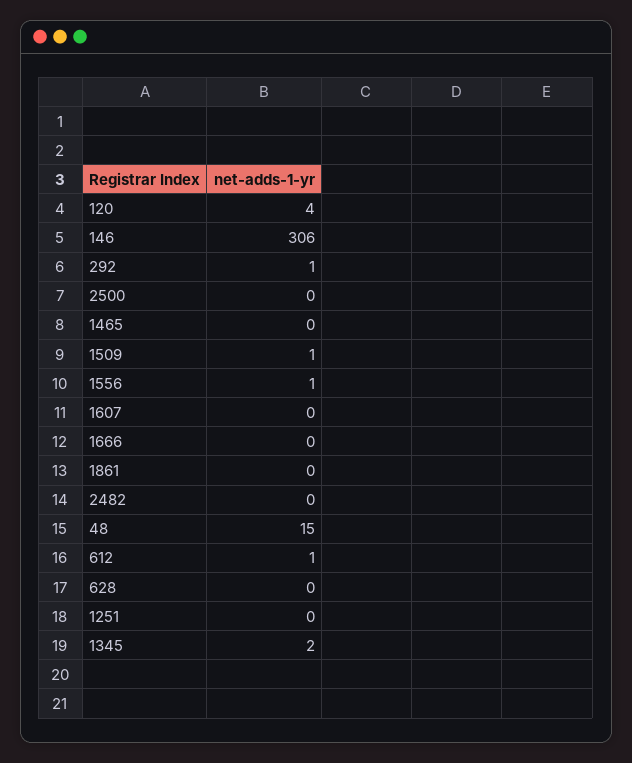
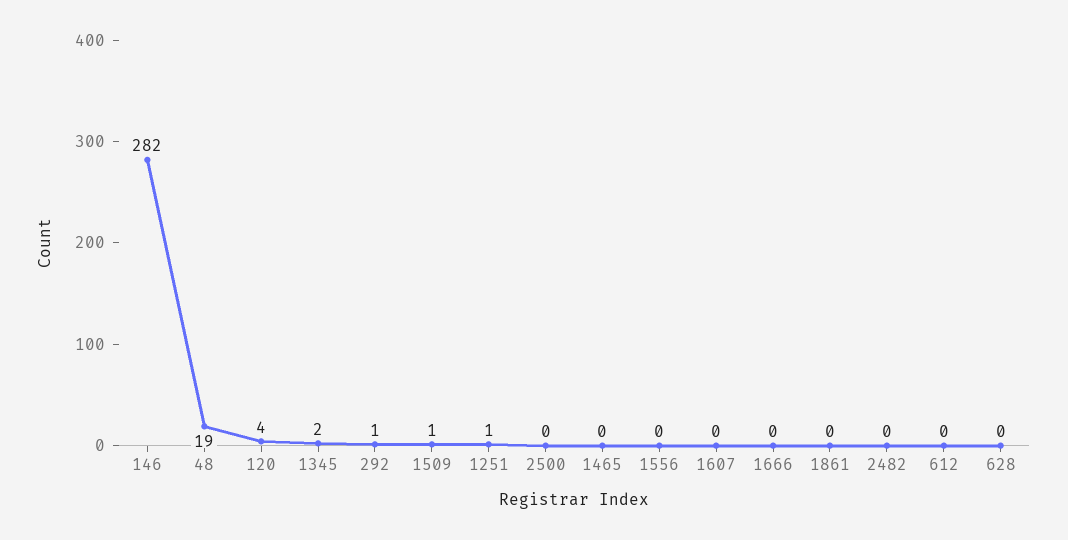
  {
    "120": 4,
-   "146": 306,
+   "146": 282,
    "292": 1,
    "2500": 0,
    "1465": 0,
    "1509": 1,
-   "1556": 1,
+   "1556": 0,
    "1607": 0,
    "1666": 0,
    "1861": 0,
    "2482": 0,
-   "48": 15,
+   "48": 19,
-   "612": 1,
+   "612": 0,
    "628": 0,
-   "1251": 0,
+   "1251": 1,
    "1345": 2
  }

